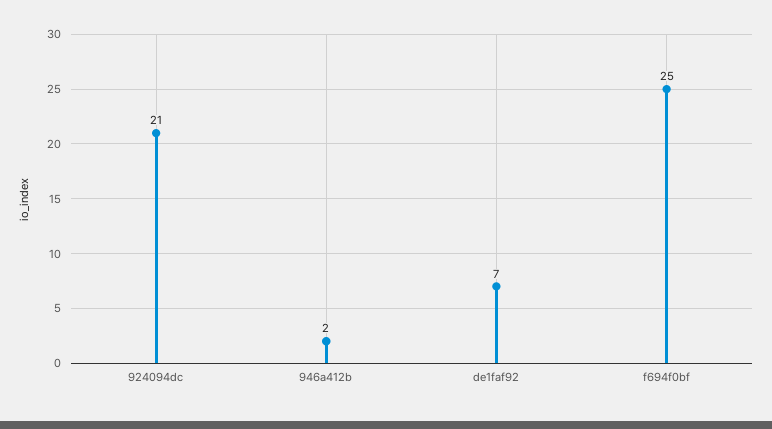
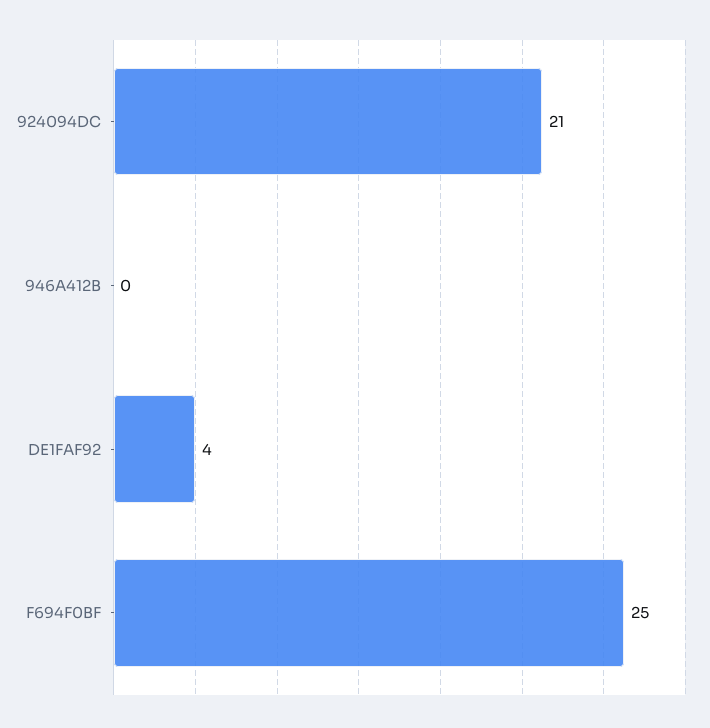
  {
    "924094dc": 21,
-   "946a412b": 2,
+   "946a412b": 0,
-   "de1faf92": 7,
+   "de1faf92": 4,
    "f694f0bf": 25
  }

